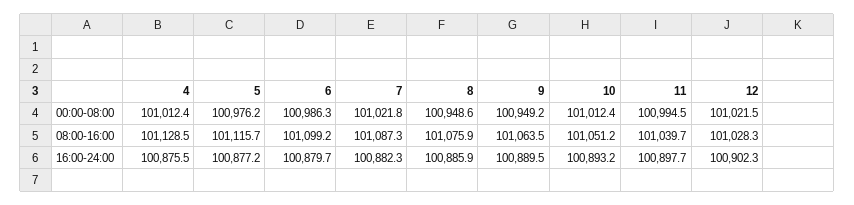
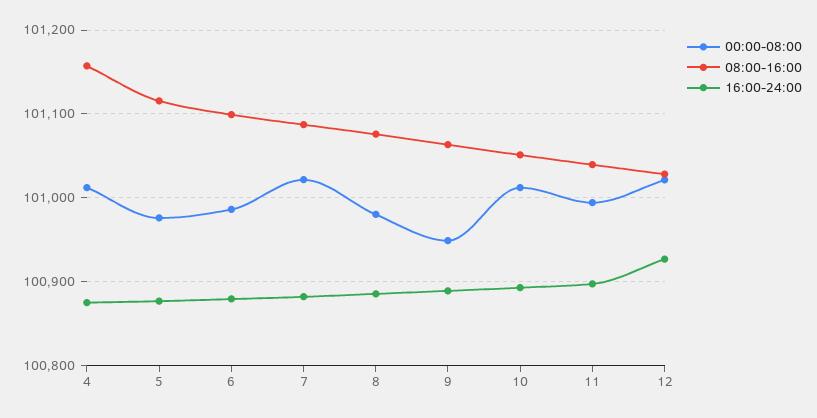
  {
    "00:00-08:00": {
      "4": 101012.4,
      "5": 100976.2,
      "6": 100986.3,
      "7": 101021.8,
-     "8": 100948.6,
+     "8": 100980,
      "9": 100949.2,
      "10": 101012.4,
      "11": 100994.5,
      "12": 101021.5
    },
    "08:00-16:00": {
-     "4": 101128.5,
+     "4": 101160,
      "5": 101115.7,
      "6": 101099.2,
      "7": 101087.3,
      "8": 101075.9,
      "9": 101063.5,
      "10": 101051.2,
      "11": 101039.7,
      "12": 101028.3
    },
    "16:00-24:00": {
      "4": 100875.5,
      "5": 100877.2,
      "6": 100879.7,
      "7": 100882.3,
      "8": 100885.9,
      "9": 100889.5,
      "10": 100893.2,
      "11": 100897.7,
-     "12": 100902.3
+     "12": 100930
    }
  }

